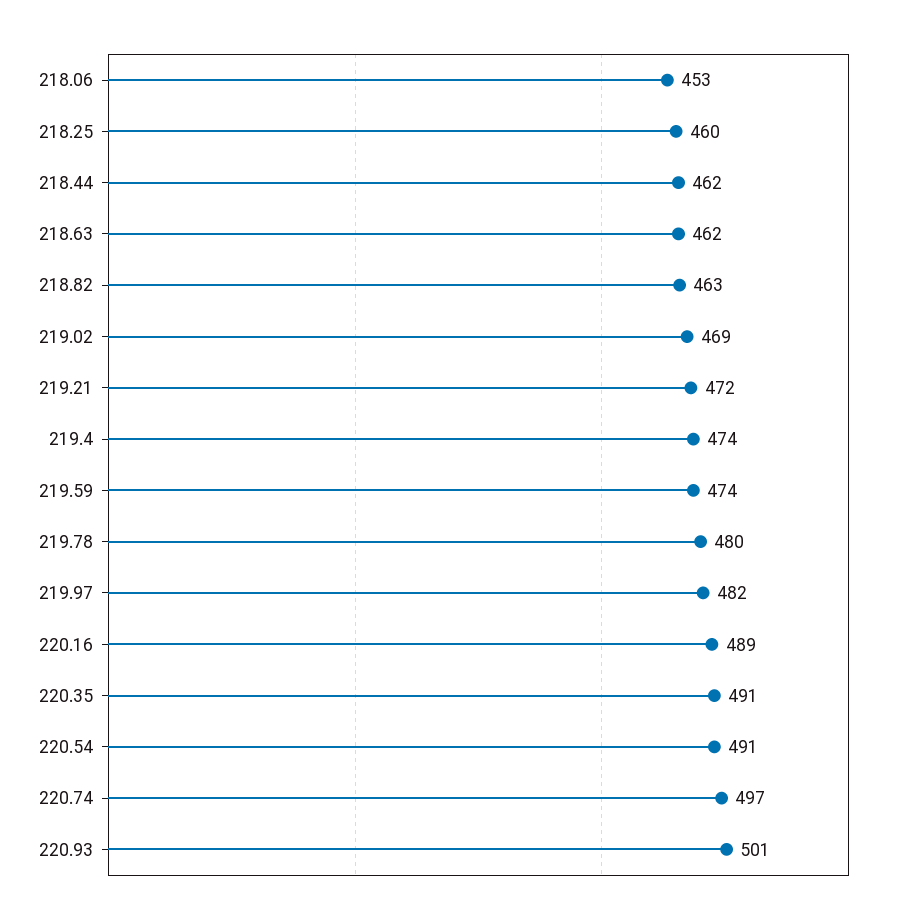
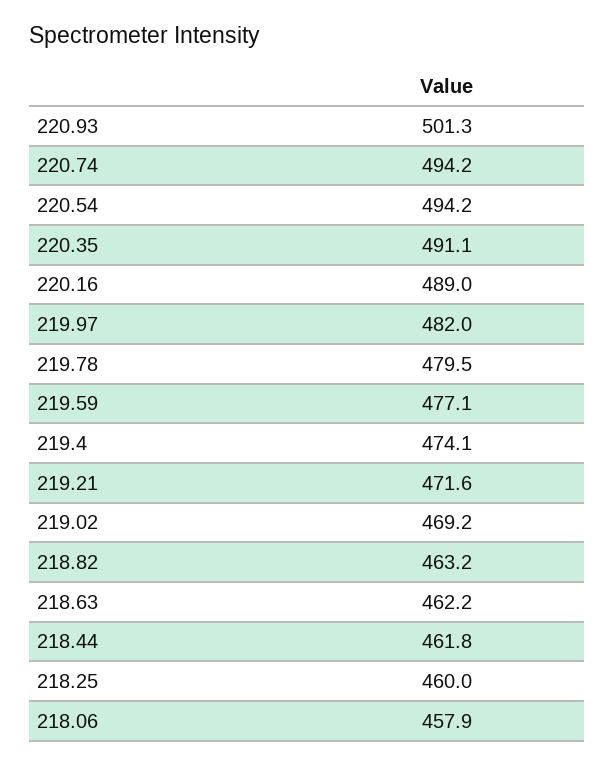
  {
-   "218.06": 453,
+   "218.06": 457.9,
    "218.25": 460,
    "218.44": 461.8,
    "218.63": 462.2,
    "218.82": 463.2,
    "219.02": 469.2,
    "219.21": 471.6,
    "219.4": 474.1,
-   "219.59": 474,
+   "219.59": 477.1,
    "219.78": 479.5,
    "219.97": 482,
    "220.16": 489,
    "220.35": 491.1,
-   "220.54": 491,
+   "220.54": 494.2,
-   "220.74": 497,
+   "220.74": 494.2,
    "220.93": 501.3
  }

